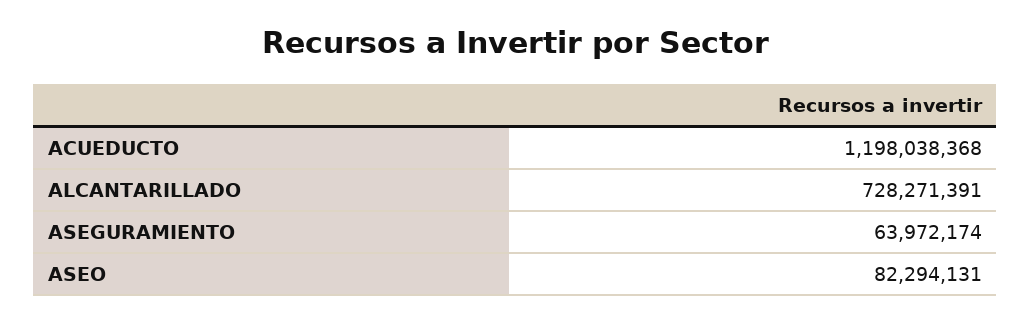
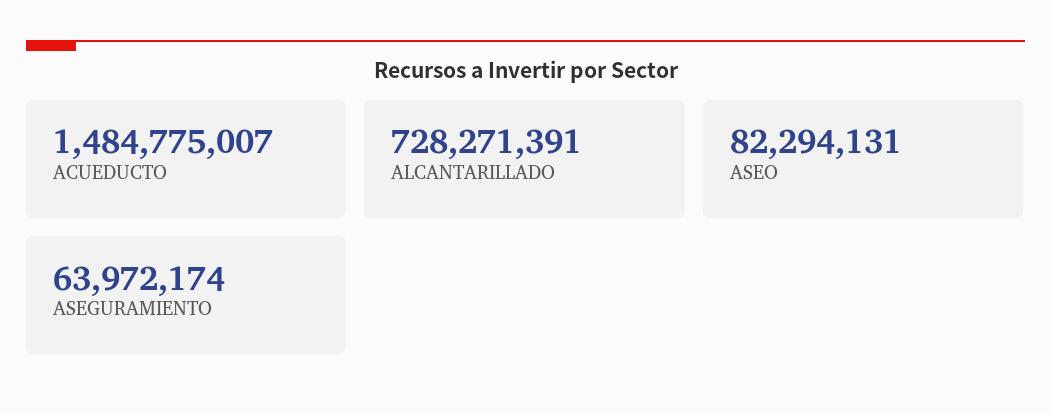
  {
-   "ACUEDUCTO": 1198038368,
+   "ACUEDUCTO": 1484775007,
    "ALCANTARILLADO": 728271391,
    "ASEGURAMIENTO": 63972174,
    "ASEO": 82294131
  }

